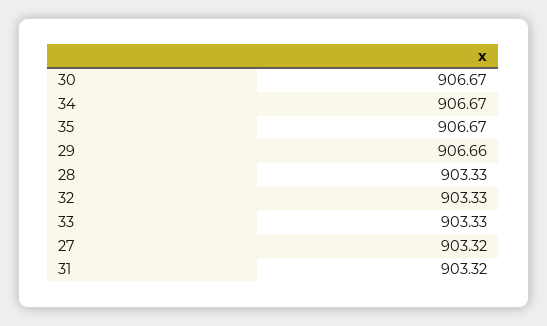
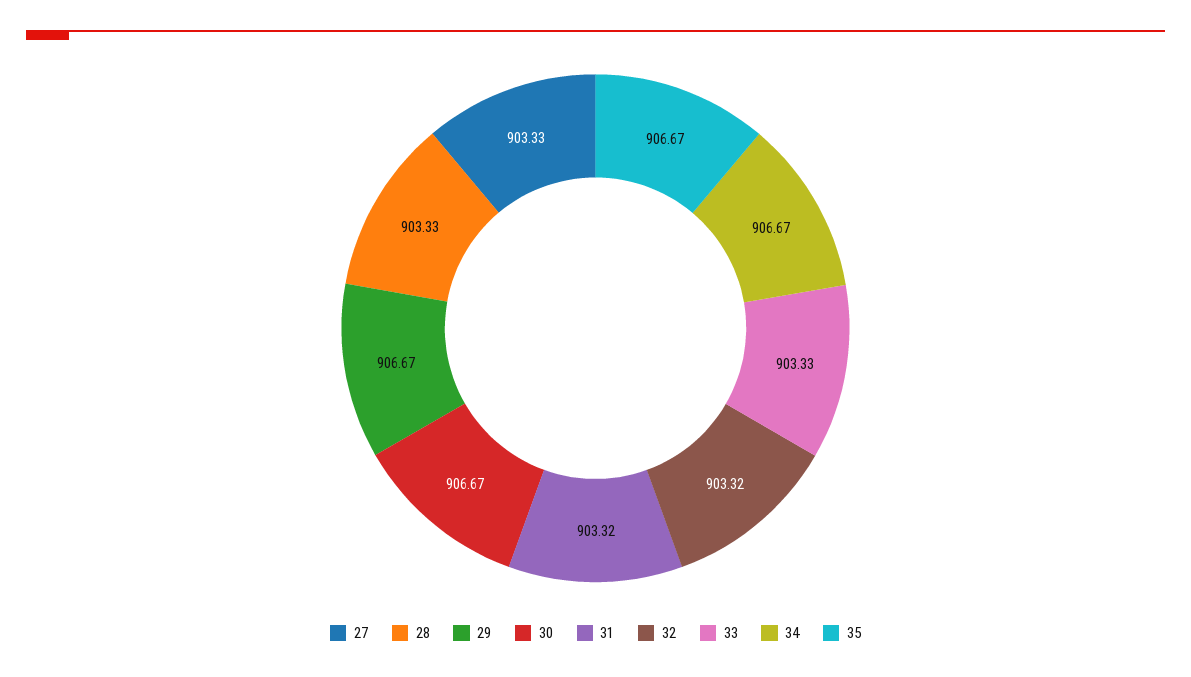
  {
    "30": 906.67,
    "34": 906.67,
    "35": 906.67,
-   "29": 906.66,
+   "29": 906.67,
    "28": 903.33,
-   "32": 903.33,
+   "32": 903.32,
    "33": 903.33,
-   "27": 903.32,
+   "27": 903.33,
    "31": 903.32
  }

